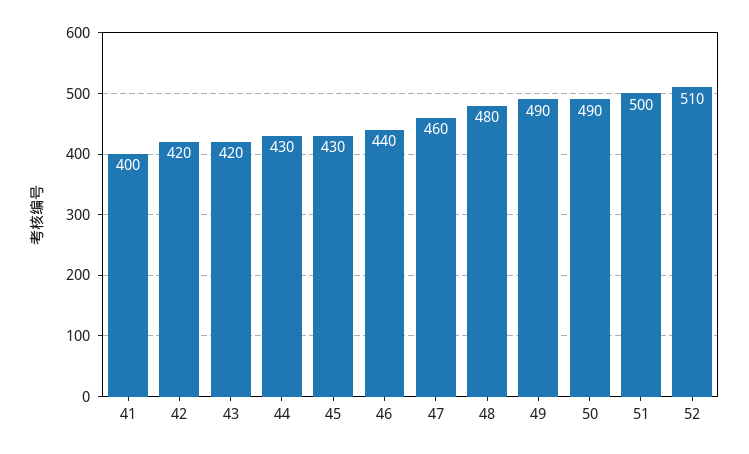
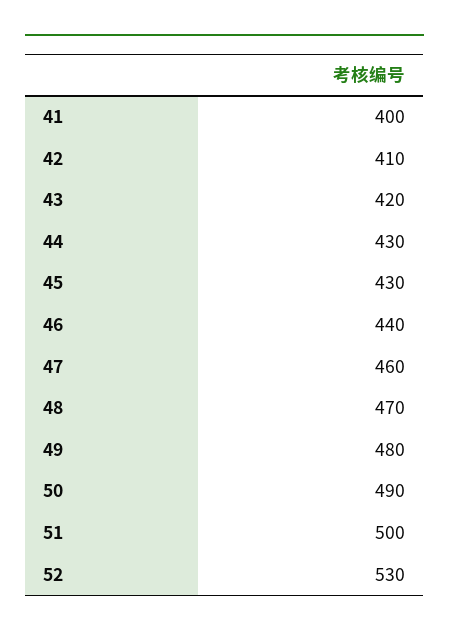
  {
    "41": 400,
-   "42": 420,
+   "42": 410,
    "43": 420,
    "44": 430,
    "45": 430,
    "46": 440,
    "47": 460,
-   "48": 480,
+   "48": 470,
-   "49": 490,
+   "49": 480,
    "50": 490,
    "51": 500,
-   "52": 510
+   "52": 530
  }

